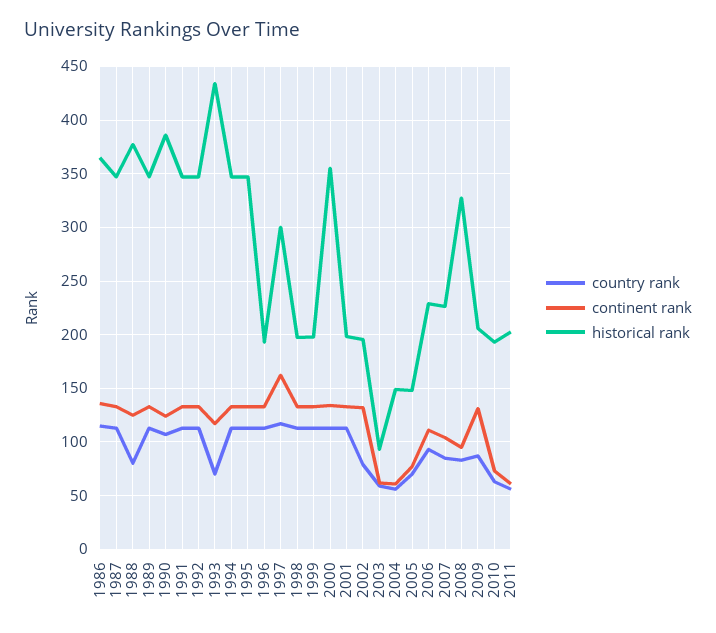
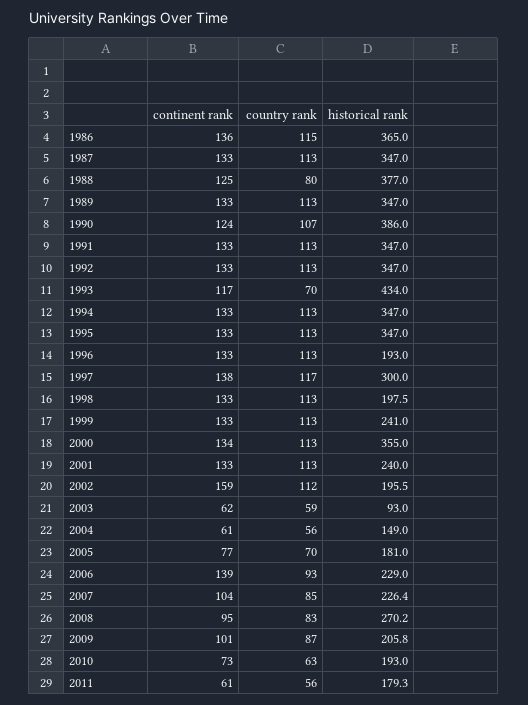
  {
    "country rank": {
      "1986": 115,
      "1987": 113,
      "1988": 80,
      "1989": 113,
      "1990": 107,
      "1991": 113,
      "1992": 113,
      "1993": 70,
      "1994": 113,
      "1995": 113,
      "1996": 113,
      "1997": 117,
      "1998": 113,
      "1999": 113,
      "2000": 113,
      "2001": 113,
-     "2002": 80,
+     "2002": 112,
      "2003": 59,
      "2004": 56,
      "2005": 70,
      "2006": 93,
      "2007": 85,
      "2008": 83,
      "2009": 87,
      "2010": 63,
      "2011": 56
    },
    "continent rank": {
      "1986": 136,
      "1987": 133,
      "1988": 125,
      "1989": 133,
      "1990": 124,
      "1991": 133,
      "1992": 133,
      "1993": 117,
      "1994": 133,
      "1995": 133,
      "1996": 133,
-     "1997": 160,
+     "1997": 138,
      "1998": 133,
      "1999": 133,
      "2000": 134,
      "2001": 133,
-     "2002": 130,
+     "2002": 159,
      "2003": 62,
      "2004": 61,
      "2005": 77,
-     "2006": 110,
+     "2006": 139,
      "2007": 104,
      "2008": 95,
-     "2009": 130,
+     "2009": 101,
      "2010": 73,
      "2011": 61
    },
    "historical rank": {
      "1986": 365,
      "1987": 347,
      "1988": 377,
      "1989": 347,
      "1990": 386,
      "1991": 347,
      "1992": 347,
      "1993": 434,
      "1994": 347,
      "1995": 347,
      "1996": 193,
      "1997": 300,
      "1998": 197.5,
-     "1999": 200,
+     "1999": 241,
      "2000": 355,
-     "2001": 200,
+     "2001": 240,
      "2002": 195.5,
      "2003": 93,
      "2004": 149,
-     "2005": 150,
+     "2005": 181,
      "2006": 229,
      "2007": 226.4,
-     "2008": 330,
+     "2008": 270.2,
      "2009": 205.8,
      "2010": 193,
-     "2011": 200
+     "2011": 179.3
    }
  }

